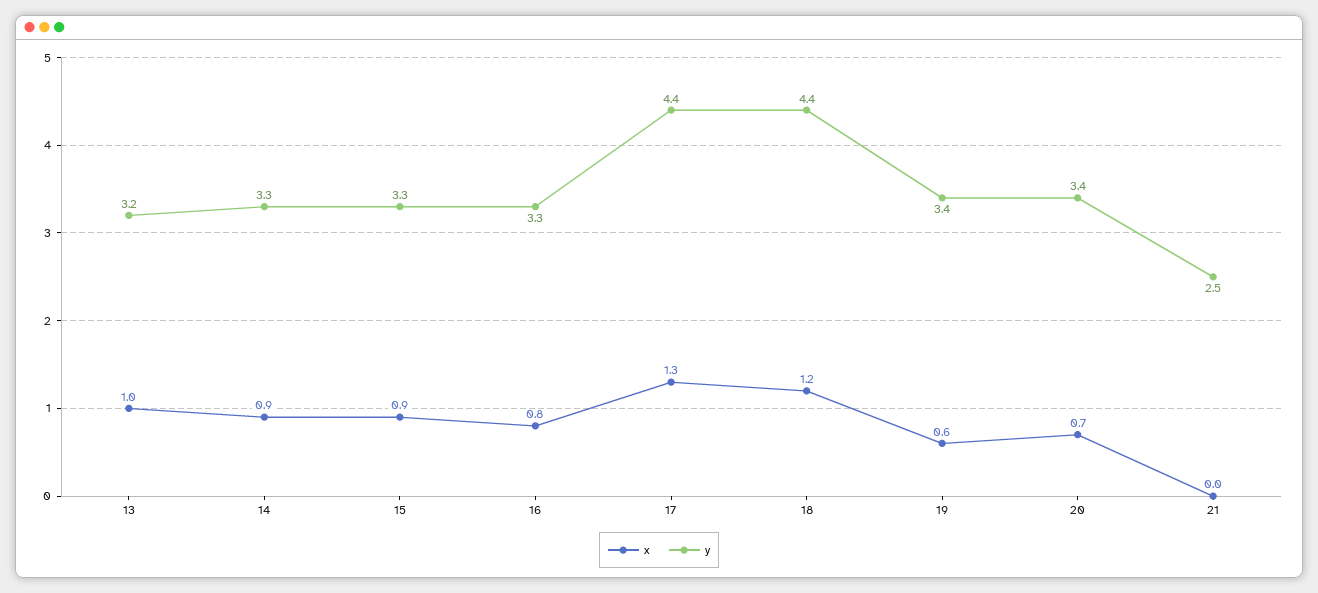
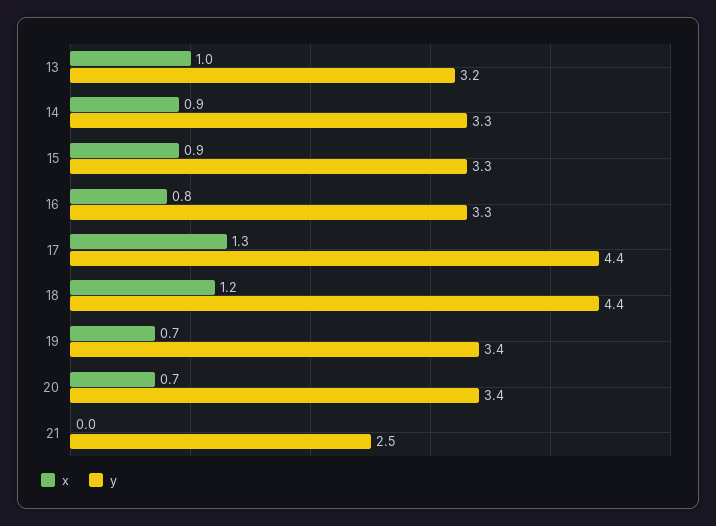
  {
    "x": {
      "13": 1,
      "14": 0.9,
      "15": 0.9,
      "16": 0.8,
      "17": 1.3,
      "18": 1.2,
-     "19": 0.6,
+     "19": 0.7,
      "20": 0.7,
      "21": 0
    },
    "y": {
      "13": 3.2,
      "14": 3.3,
      "15": 3.3,
      "16": 3.3,
      "17": 4.4,
      "18": 4.4,
      "19": 3.4,
      "20": 3.4,
      "21": 2.5
    }
  }

